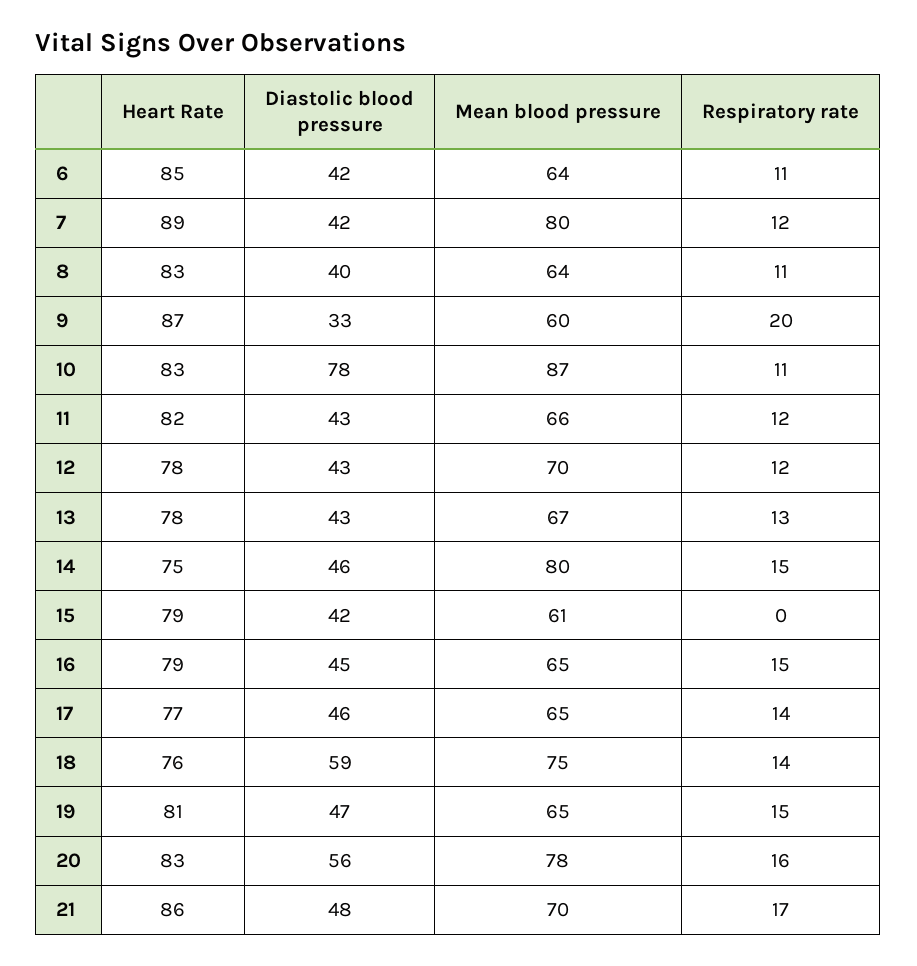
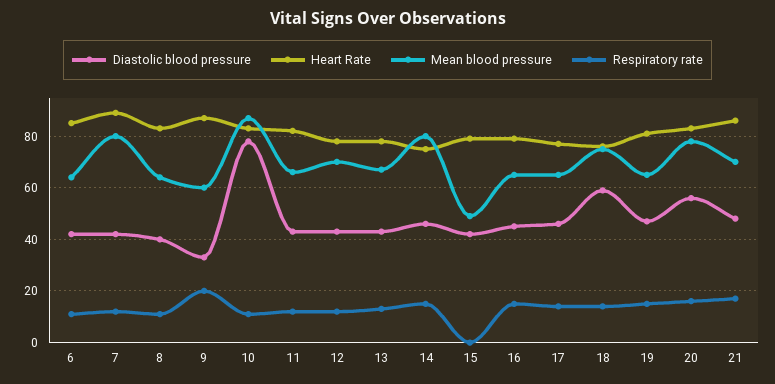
  {
    "Heart Rate": {
      "6": 85,
      "7": 89,
      "8": 83,
      "9": 87,
      "10": 83,
      "11": 82,
      "12": 78,
      "13": 78,
      "14": 75,
      "15": 79,
      "16": 79,
      "17": 77,
      "18": 76,
      "19": 81,
      "20": 83,
      "21": 86
    },
    "Diastolic blood pressure": {
      "6": 42,
      "7": 42,
      "8": 40,
      "9": 33,
      "10": 78,
      "11": 43,
      "12": 43,
      "13": 43,
      "14": 46,
      "15": 42,
      "16": 45,
      "17": 46,
      "18": 59,
      "19": 47,
      "20": 56,
      "21": 48
    },
    "Mean blood pressure": {
      "6": 64,
      "7": 80,
      "8": 64,
      "9": 60,
      "10": 87,
      "11": 66,
      "12": 70,
      "13": 67,
      "14": 80,
-     "15": 61,
+     "15": 50,
      "16": 65,
      "17": 65,
      "18": 75,
      "19": 65,
      "20": 78,
      "21": 70
    },
    "Respiratory rate": {
      "6": 11,
      "7": 12,
      "8": 11,
      "9": 20,
      "10": 11,
      "11": 12,
      "12": 12,
      "13": 13,
      "14": 15,
      "15": 0,
      "16": 15,
      "17": 14,
      "18": 14,
      "19": 15,
      "20": 16,
      "21": 17
    }
  }

